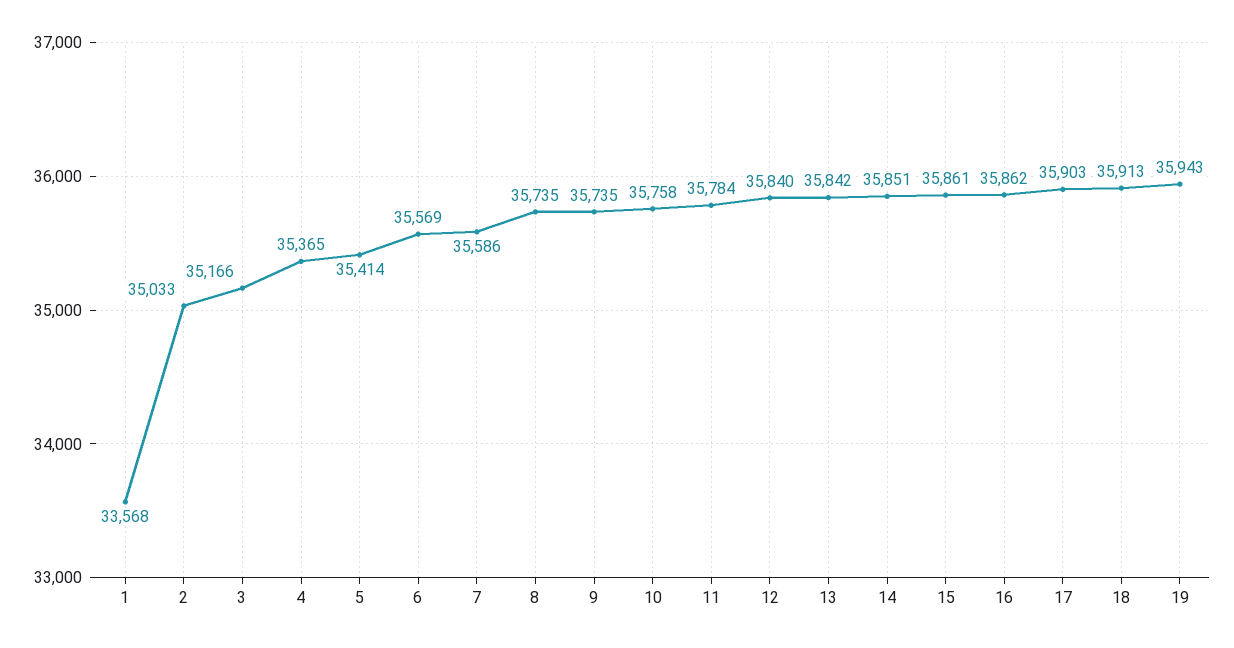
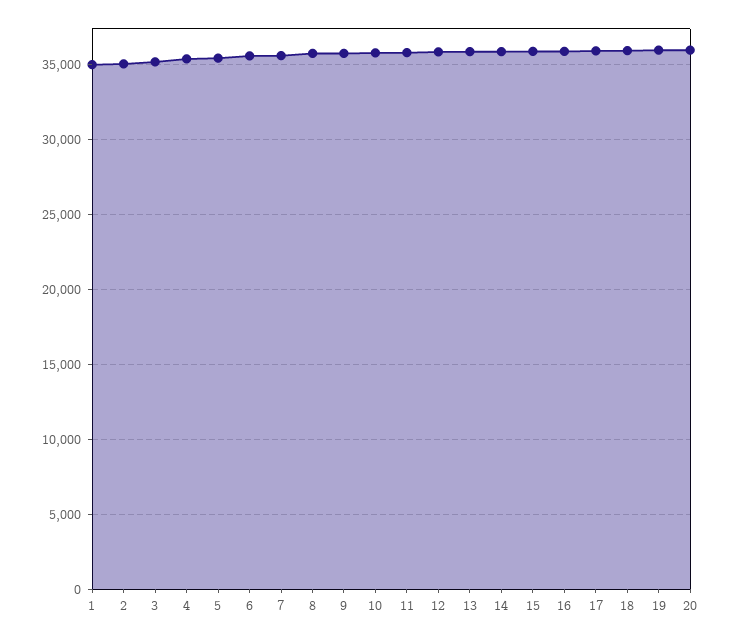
  {
-   "1": 33568,
+   "1": 35000,
    "2": 35033,
    "3": 35166,
    "4": 35365,
    "5": 35414,
    "6": 35569,
    "7": 35586,
    "8": 35735,
    "9": 35735,
    "10": 35758,
    "11": 35784,
    "12": 35840,
    "13": 35842,
    "14": 35851,
    "15": 35861,
    "16": 35862,
    "17": 35903,
    "18": 35913,
-   "19": 35943
+   "19": 35943,
+   "20": 36000
  }

